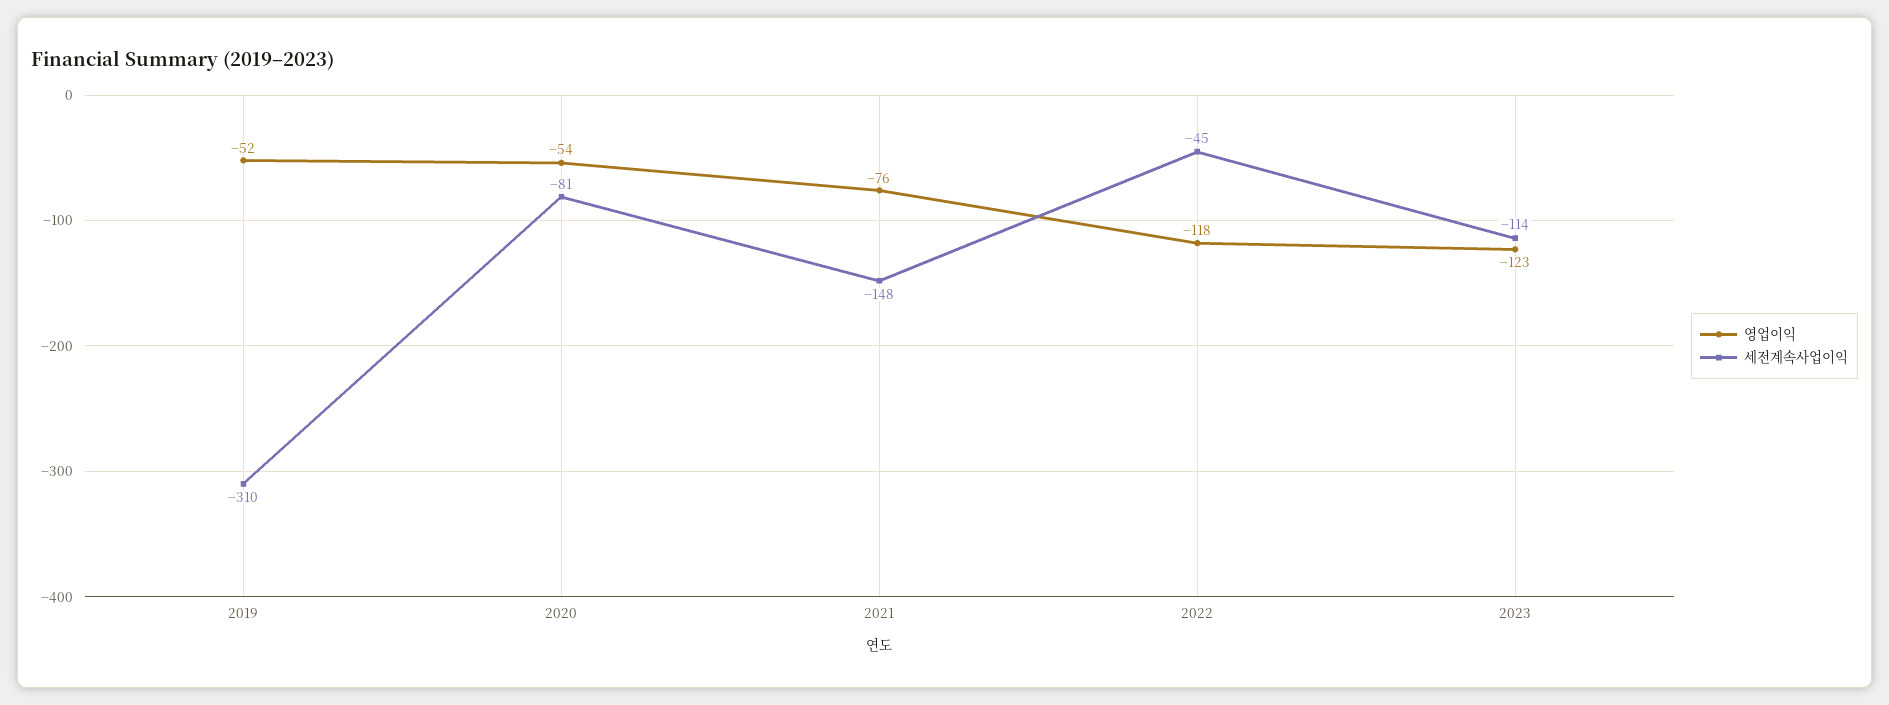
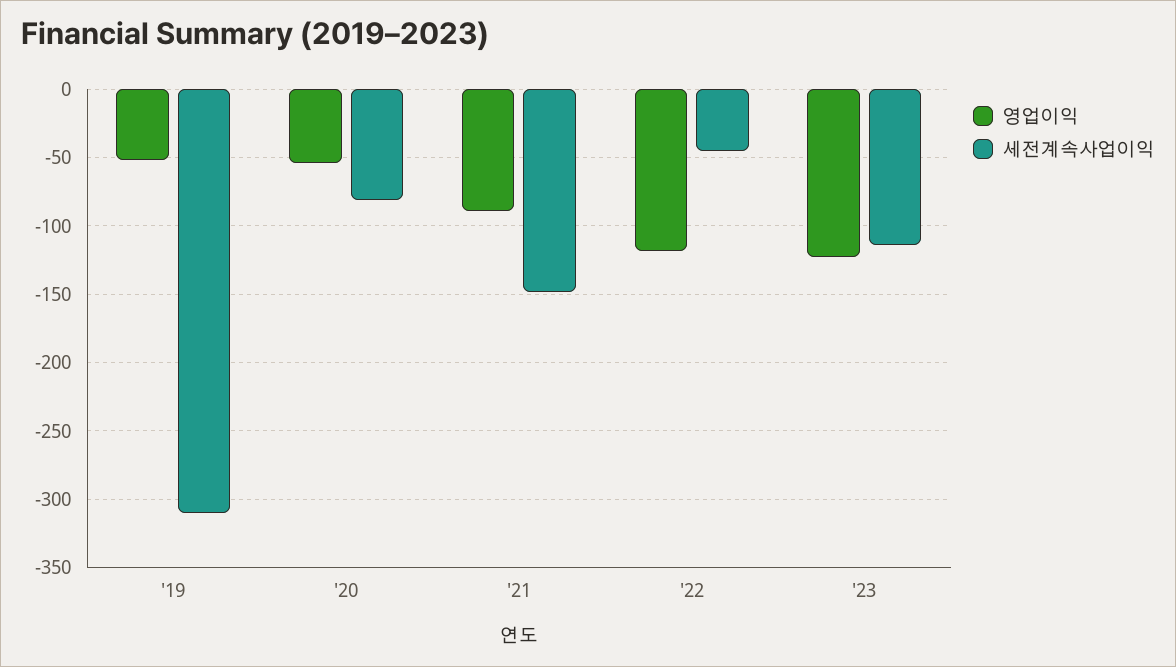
  {
    "영업이익": {
      "2019": -52,
      "2020": -54,
-     "2021": -76,
+     "2021": -90,
      "2022": -118,
      "2023": -123
    },
    "세전계속사업이익": {
      "2019": -310,
      "2020": -81,
      "2021": -148,
      "2022": -45,
      "2023": -114
    }
  }

